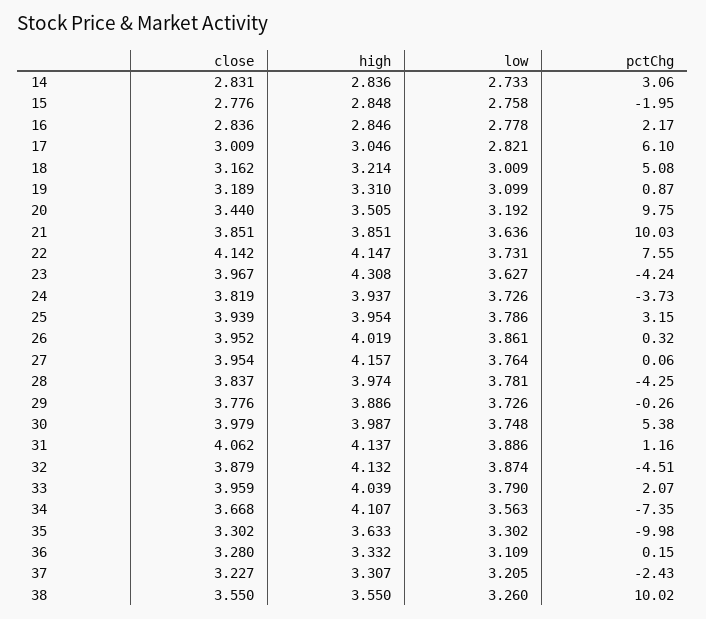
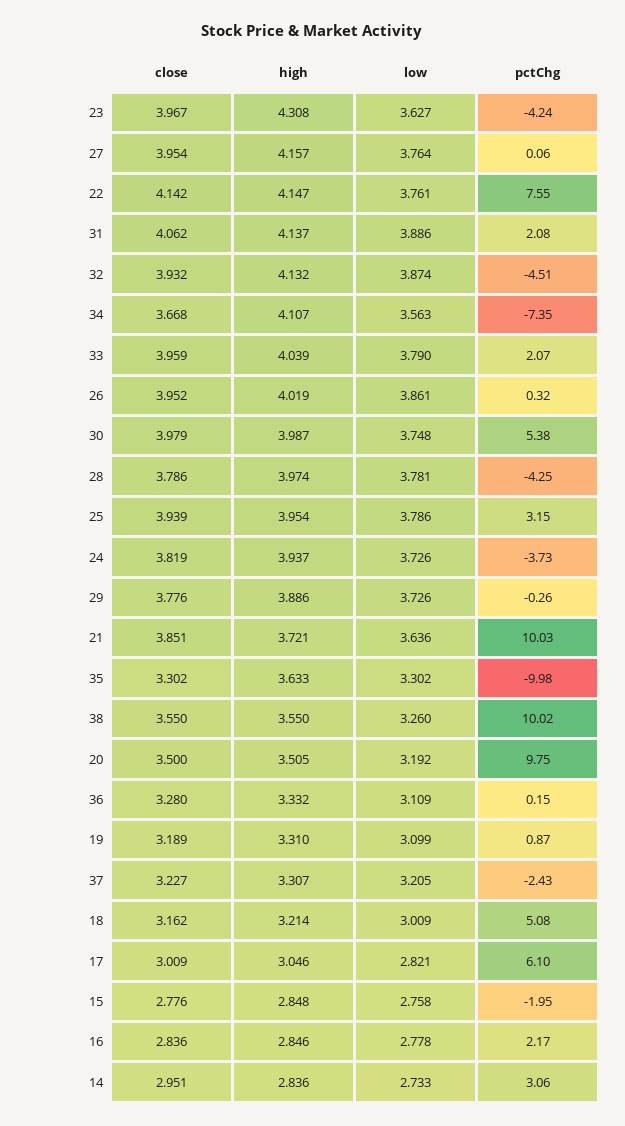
  {
    "close": {
-     "14": 2.831,
+     "14": 2.951,
      "15": 2.776,
      "16": 2.836,
      "17": 3.009,
      "18": 3.162,
      "19": 3.189,
-     "20": 3.44,
+     "20": 3.5,
      "21": 3.851,
      "22": 4.142,
      "23": 3.967,
      "24": 3.819,
      "25": 3.939,
      "26": 3.952,
      "27": 3.954,
-     "28": 3.837,
+     "28": 3.786,
      "29": 3.776,
      "30": 3.979,
      "31": 4.062,
-     "32": 3.879,
+     "32": 3.932,
      "33": 3.959,
      "34": 3.668,
      "35": 3.302,
      "36": 3.28,
      "37": 3.227,
      "38": 3.55
    },
    "high": {
      "14": 2.836,
      "15": 2.848,
      "16": 2.846,
      "17": 3.046,
      "18": 3.214,
      "19": 3.31,
      "20": 3.505,
-     "21": 3.851,
+     "21": 3.721,
      "22": 4.147,
      "23": 4.308,
      "24": 3.937,
      "25": 3.954,
      "26": 4.019,
      "27": 4.157,
      "28": 3.974,
      "29": 3.886,
      "30": 3.987,
      "31": 4.137,
      "32": 4.132,
      "33": 4.039,
      "34": 4.107,
      "35": 3.633,
      "36": 3.332,
      "37": 3.307,
      "38": 3.55
    },
    "low": {
      "14": 2.733,
      "15": 2.758,
      "16": 2.778,
      "17": 2.821,
      "18": 3.009,
      "19": 3.099,
      "20": 3.192,
      "21": 3.636,
-     "22": 3.731,
+     "22": 3.761,
      "23": 3.627,
      "24": 3.726,
      "25": 3.786,
      "26": 3.861,
      "27": 3.764,
      "28": 3.781,
      "29": 3.726,
      "30": 3.748,
      "31": 3.886,
      "32": 3.874,
      "33": 3.79,
      "34": 3.563,
      "35": 3.302,
      "36": 3.109,
      "37": 3.205,
      "38": 3.26
    },
    "pctChg": {
      "14": 3.06,
      "15": -1.95,
      "16": 2.17,
      "17": 6.1,
      "18": 5.08,
      "19": 0.87,
      "20": 9.75,
      "21": 10.03,
      "22": 7.55,
      "23": -4.24,
      "24": -3.73,
      "25": 3.15,
      "26": 0.32,
      "27": 0.06,
      "28": -4.25,
      "29": -0.26,
      "30": 5.38,
-     "31": 1.16,
+     "31": 2.08,
      "32": -4.51,
      "33": 2.07,
      "34": -7.35,
      "35": -9.98,
      "36": 0.15,
      "37": -2.43,
      "38": 10.02
    }
  }

